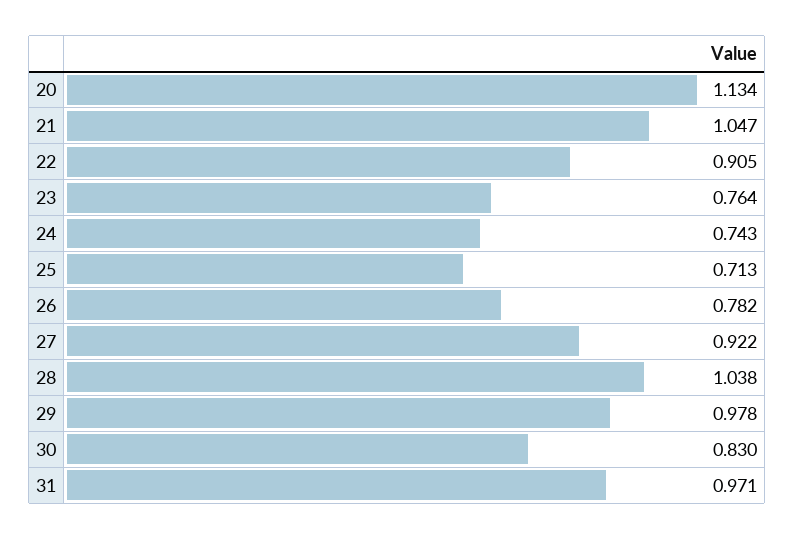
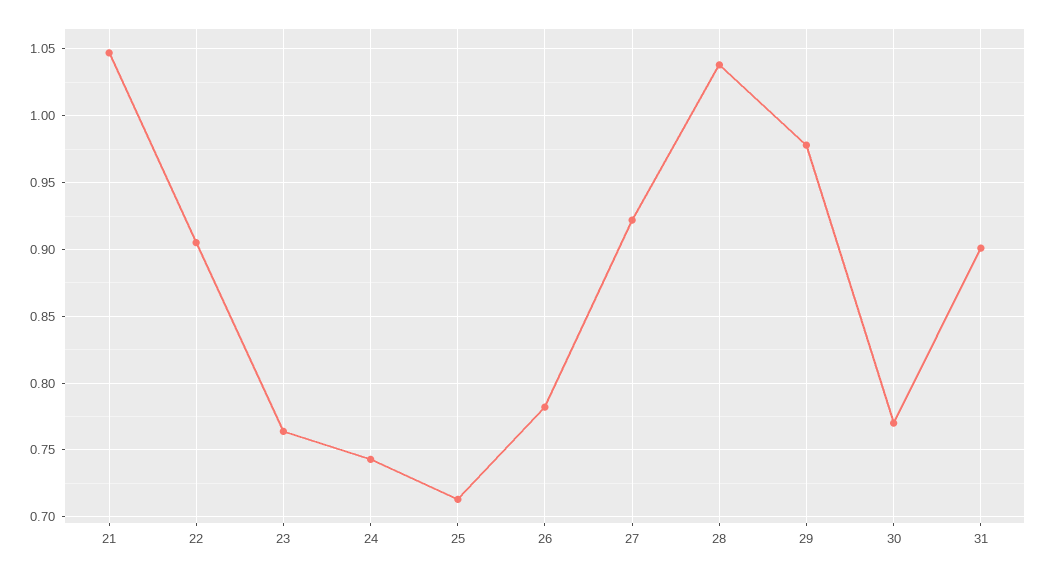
  {
-   "20": 1.134,
    "21": 1.047,
    "22": 0.905,
    "23": 0.764,
    "24": 0.743,
    "25": 0.713,
    "26": 0.782,
    "27": 0.922,
    "28": 1.038,
    "29": 0.978,
-   "30": 0.83,
+   "30": 0.77,
-   "31": 0.971
+   "31": 0.9
  }

